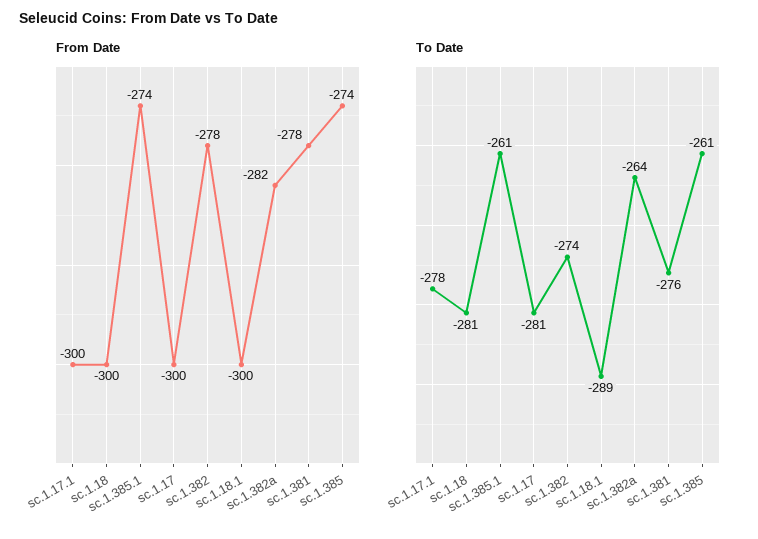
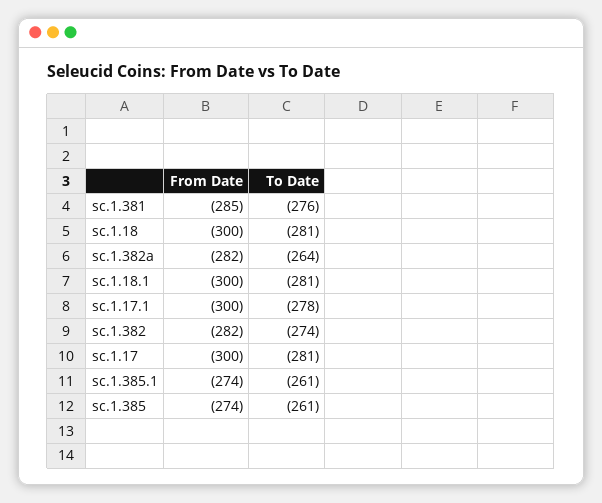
  {
    "From Date": {
      "sc.1.17.1": -300,
      "sc.1.18": -300,
      "sc.1.385.1": -274,
      "sc.1.17": -300,
-     "sc.1.382": -278,
+     "sc.1.382": -282,
      "sc.1.18.1": -300,
      "sc.1.382a": -282,
-     "sc.1.381": -278,
+     "sc.1.381": -285,
      "sc.1.385": -274
    },
    "To Date": {
      "sc.1.17.1": -278,
      "sc.1.18": -281,
      "sc.1.385.1": -261,
      "sc.1.17": -281,
      "sc.1.382": -274,
-     "sc.1.18.1": -289,
+     "sc.1.18.1": -281,
      "sc.1.382a": -264,
      "sc.1.381": -276,
      "sc.1.385": -261
    }
  }

